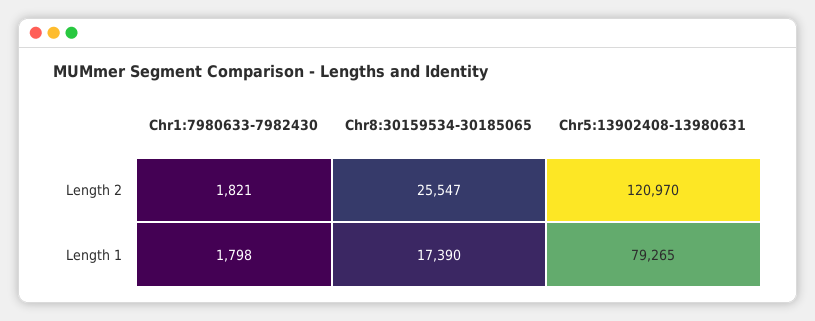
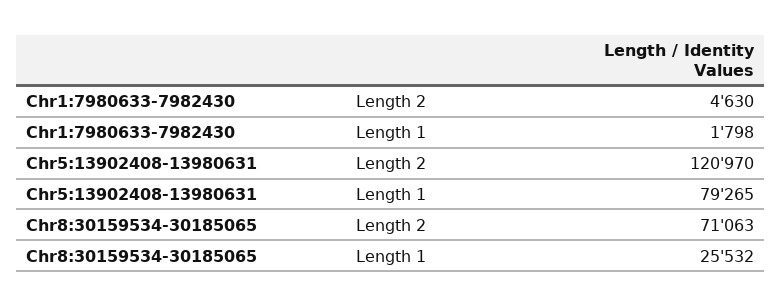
  {
    "Chr1:7980633-7982430": {
-     "Length 2": 1821,
+     "Length 2": 4630,
      "Length 1": 1798
    },
    "Chr8:30159534-30185065": {
-     "Length 2": 25547,
+     "Length 2": 71063,
-     "Length 1": 17390
+     "Length 1": 25532
    },
    "Chr5:13902408-13980631": {
      "Length 2": 120970,
      "Length 1": 79265
    }
  }

